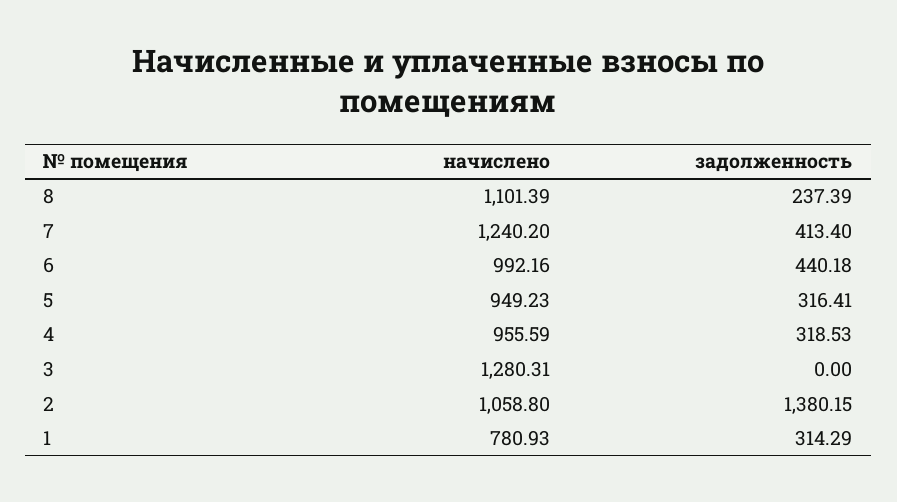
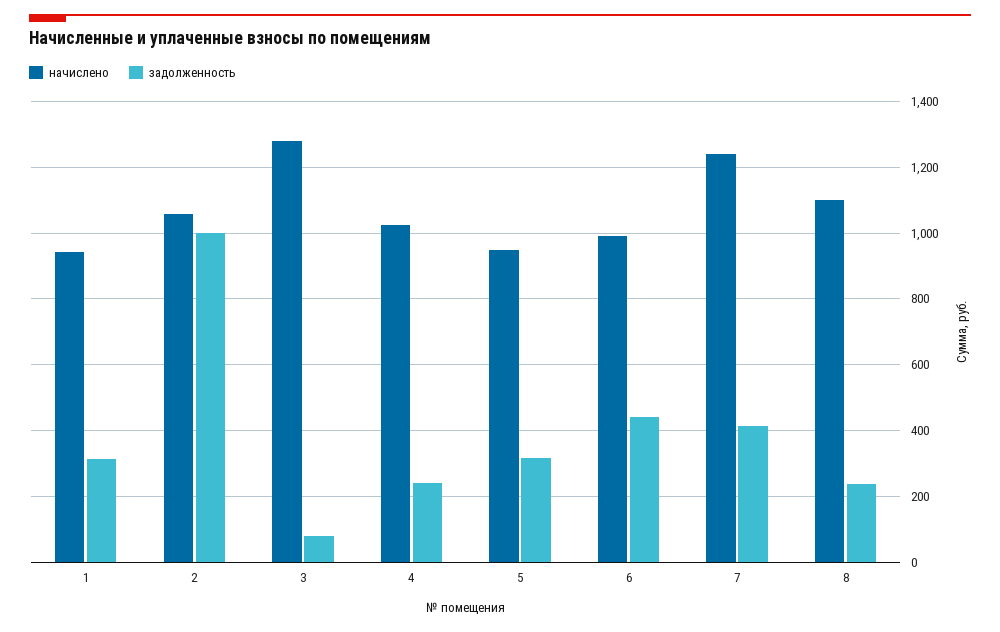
  {
    "начислено": {
      "8": 1101.39,
      "7": 1240.2,
      "6": 992.16,
      "5": 949.23,
-     "4": 955.59,
+     "4": 1020,
      "3": 1280.31,
      "2": 1058.8,
-     "1": 780.93
+     "1": 940
    },
    "задолженность": {
      "8": 237.39,
      "7": 413.4,
      "6": 440.18,
      "5": 316.41,
-     "4": 318.53,
+     "4": 240,
-     "3": 0,
+     "3": 80,
-     "2": 1380.15,
+     "2": 1000,
      "1": 314.29
    }
  }

